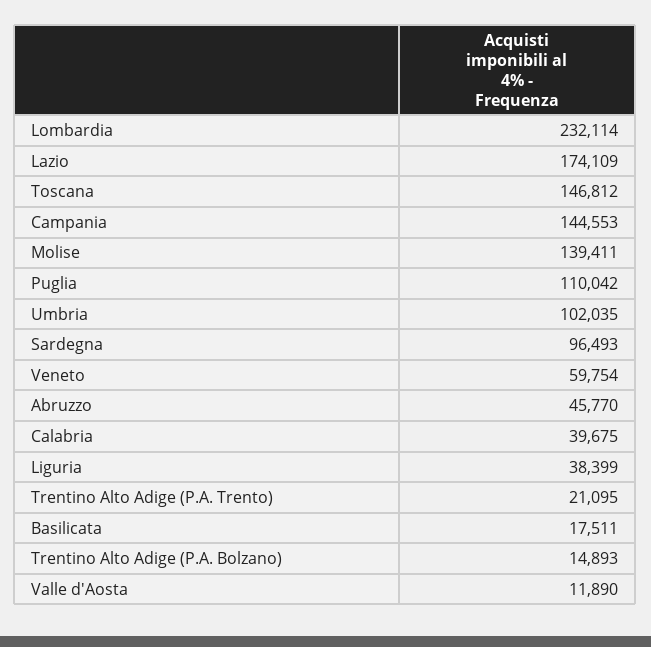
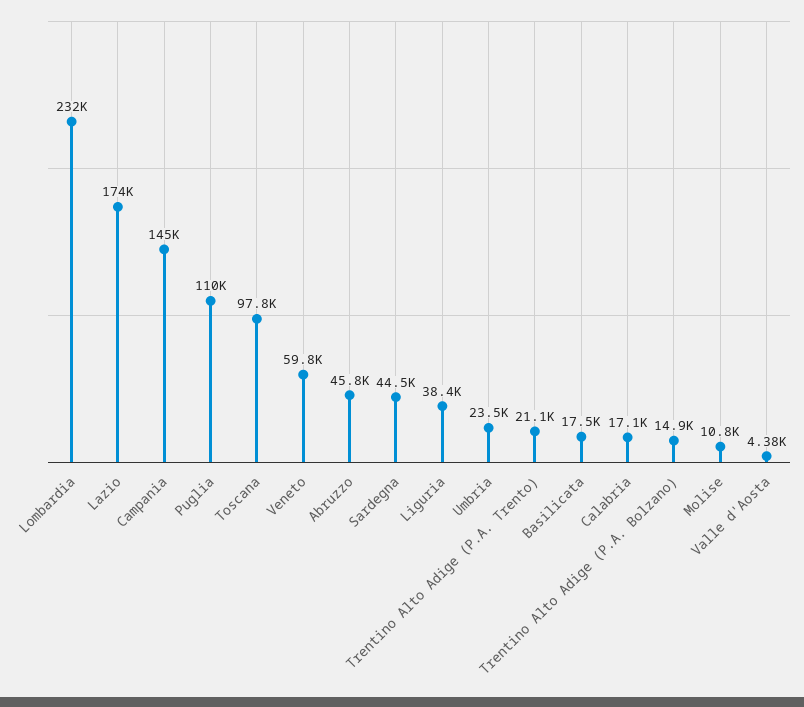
  {
    "Lombardia": 232114,
    "Lazio": 174109,
-   "Toscana": 146812,
+   "Toscana": 97800,
    "Campania": 144553,
-   "Molise": 139411,
+   "Molise": 10800,
    "Puglia": 110042,
-   "Umbria": 102035,
+   "Umbria": 23500,
-   "Sardegna": 96493,
+   "Sardegna": 44500,
    "Veneto": 59754,
    "Abruzzo": 45770,
-   "Calabria": 39675,
+   "Calabria": 17100,
    "Liguria": 38399,
    "Trentino Alto Adige (P.A. Trento)": 21095,
    "Basilicata": 17511,
    "Trentino Alto Adige (P.A. Bolzano)": 14893,
-   "Valle d'Aosta": 11890
+   "Valle d'Aosta": 4380
  }

